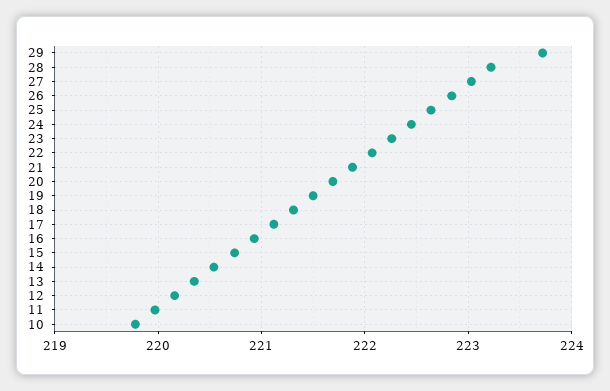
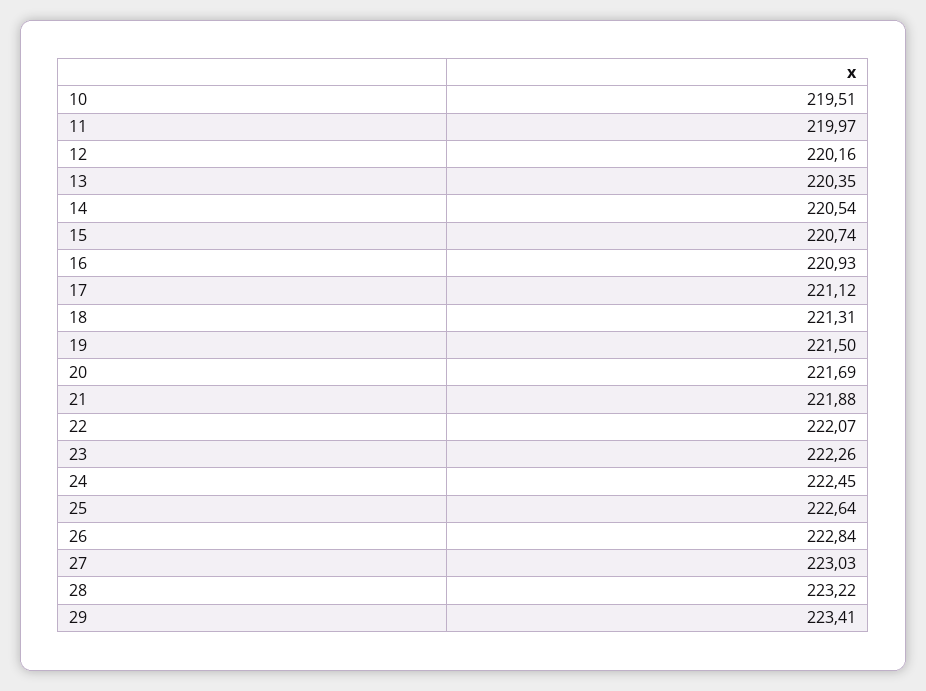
  {
-   "29": 223.7,
+   "29": 223.41,
    "28": 223.22,
    "27": 223.03,
    "26": 222.84,
    "25": 222.64,
    "24": 222.45,
    "23": 222.26,
    "22": 222.07,
    "21": 221.88,
    "20": 221.69,
    "19": 221.5,
    "18": 221.31,
    "17": 221.12,
    "16": 220.93,
    "15": 220.74,
    "14": 220.54,
    "13": 220.35,
    "12": 220.16,
    "11": 219.97,
-   "10": 219.8
+   "10": 219.51
  }

